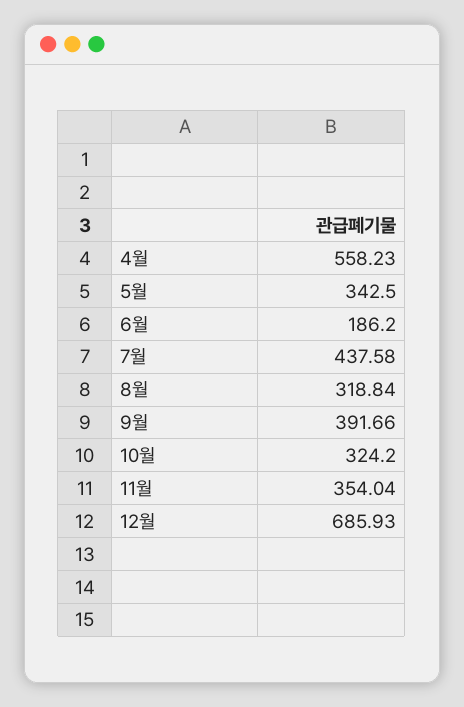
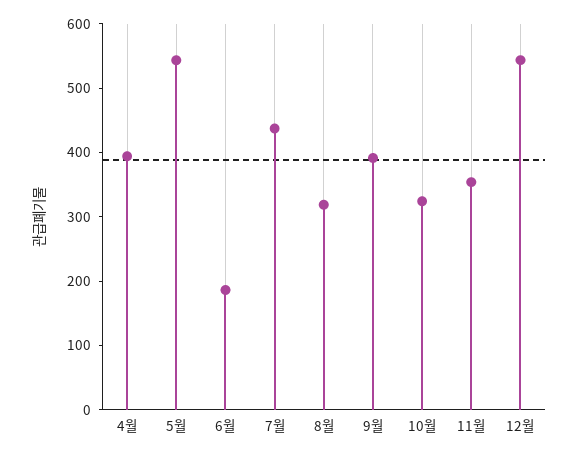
  {
-   "4월": 558.23,
+   "4월": 400,
-   "5월": 342.5,
+   "5월": 540,
    "6월": 186.2,
    "7월": 437.58,
    "8월": 318.84,
    "9월": 391.66,
    "10월": 324.2,
    "11월": 354.04,
-   "12월": 685.93
+   "12월": 540
  }

